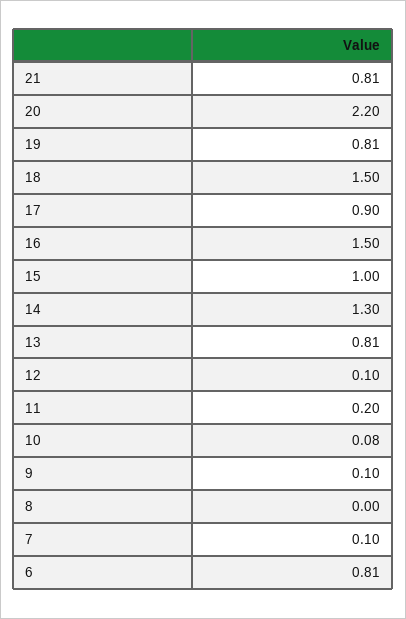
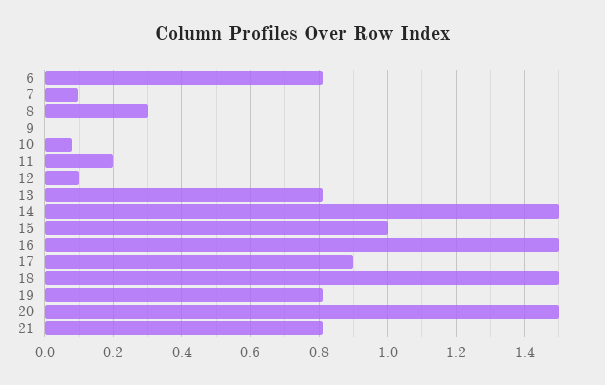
  {
    "21": 0.81,
-   "20": 2.2,
+   "20": 1.5,
    "19": 0.81,
    "18": 1.5,
    "17": 0.9,
    "16": 1.5,
    "15": 1,
-   "14": 1.3,
+   "14": 1.5,
    "13": 0.81,
    "12": 0.1,
    "11": 0.2,
    "10": 0.08,
-   "9": 0.1,
+   "9": 0,
-   "8": 0,
+   "8": 0.3,
    "7": 0.1,
    "6": 0.81
  }

